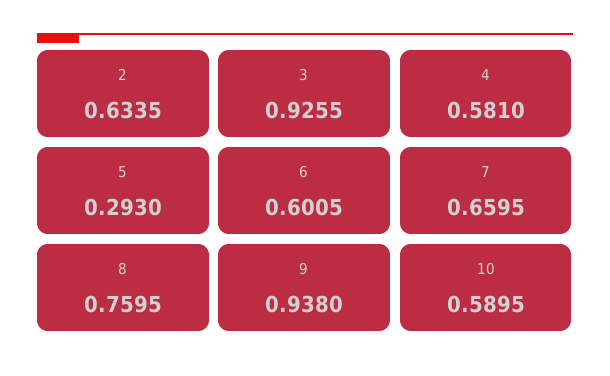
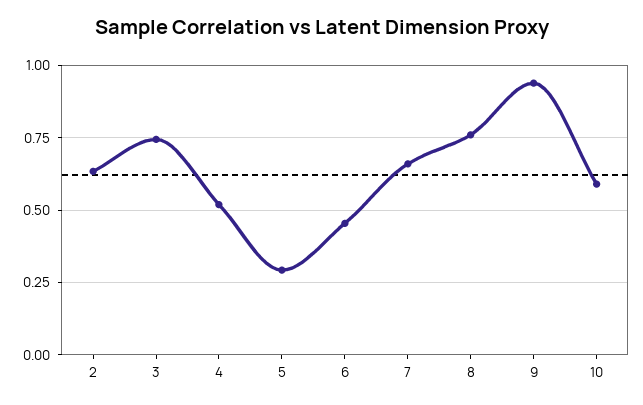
  {
    "2": 0.6335,
-   "3": 0.9255,
+   "3": 0.75,
-   "4": 0.581,
+   "4": 0.525,
    "5": 0.293,
-   "6": 0.6005,
+   "6": 0.45,
    "7": 0.6595,
    "8": 0.7595,
    "9": 0.938,
    "10": 0.5895
  }

